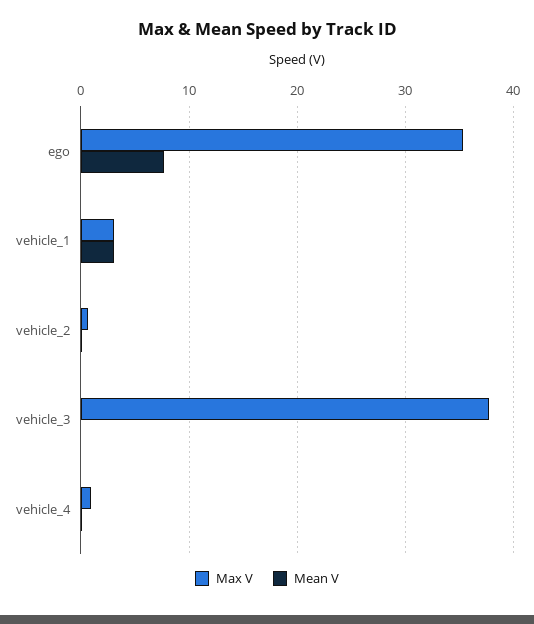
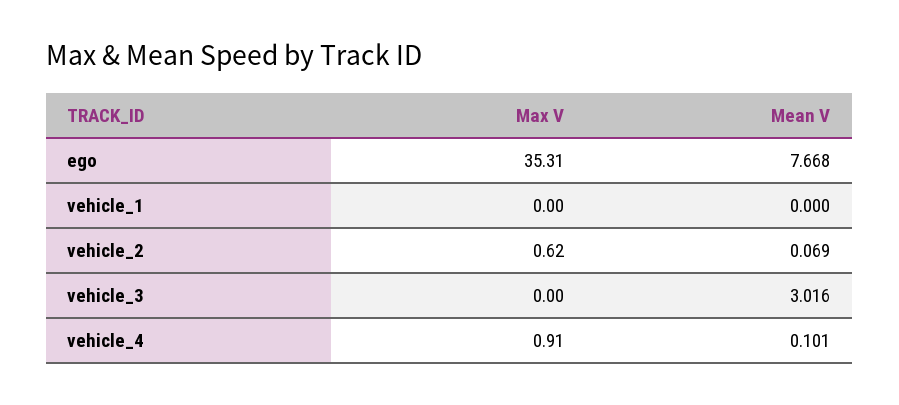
  {
    "Max V": {
      "ego": 35.31,
-     "vehicle_1": 3,
+     "vehicle_1": 0,
      "vehicle_2": 0.62,
-     "vehicle_3": 38,
+     "vehicle_3": 0,
      "vehicle_4": 0.91
    },
    "Mean V": {
      "ego": 7.668,
-     "vehicle_1": 3,
+     "vehicle_1": 0,
      "vehicle_2": 0.069,
-     "vehicle_3": 0,
+     "vehicle_3": 3.016,
      "vehicle_4": 0.101
    }
  }

